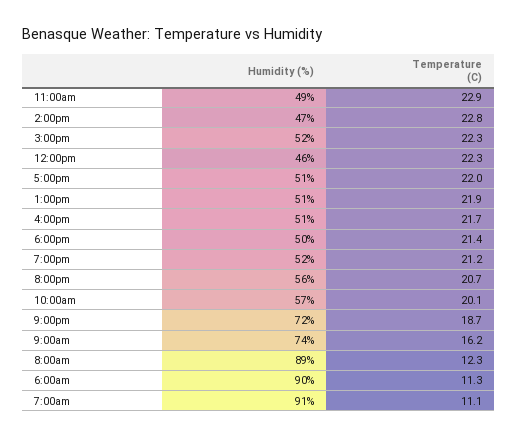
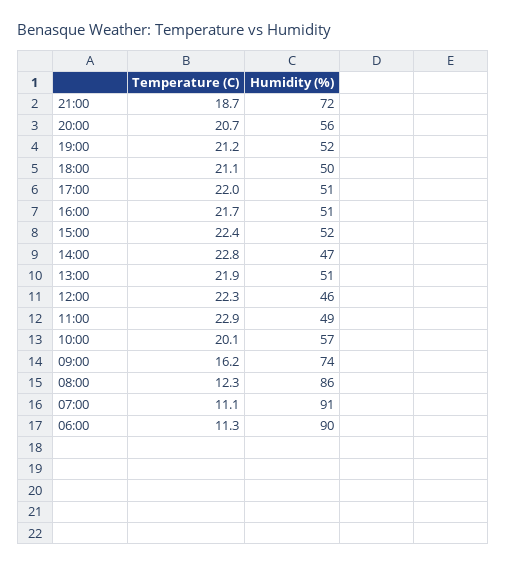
  {
    "Humidity (%)": {
      "11:00am": 49,
      "2:00pm": 47,
      "3:00pm": 52,
      "12:00pm": 46,
      "5:00pm": 51,
      "1:00pm": 51,
      "4:00pm": 51,
      "6:00pm": 50,
      "7:00pm": 52,
      "8:00pm": 56,
      "10:00am": 57,
      "9:00pm": 72,
      "9:00am": 74,
-     "8:00am": 89,
+     "8:00am": 86,
      "6:00am": 90,
      "7:00am": 91
    },
    "Temperature (C)": {
      "11:00am": 22.9,
      "2:00pm": 22.8,
-     "3:00pm": 22.3,
+     "3:00pm": 22.4,
      "12:00pm": 22.3,
      "5:00pm": 22,
      "1:00pm": 21.9,
      "4:00pm": 21.7,
-     "6:00pm": 21.4,
+     "6:00pm": 21.1,
      "7:00pm": 21.2,
      "8:00pm": 20.7,
      "10:00am": 20.1,
      "9:00pm": 18.7,
      "9:00am": 16.2,
      "8:00am": 12.3,
      "6:00am": 11.3,
      "7:00am": 11.1
    }
  }

